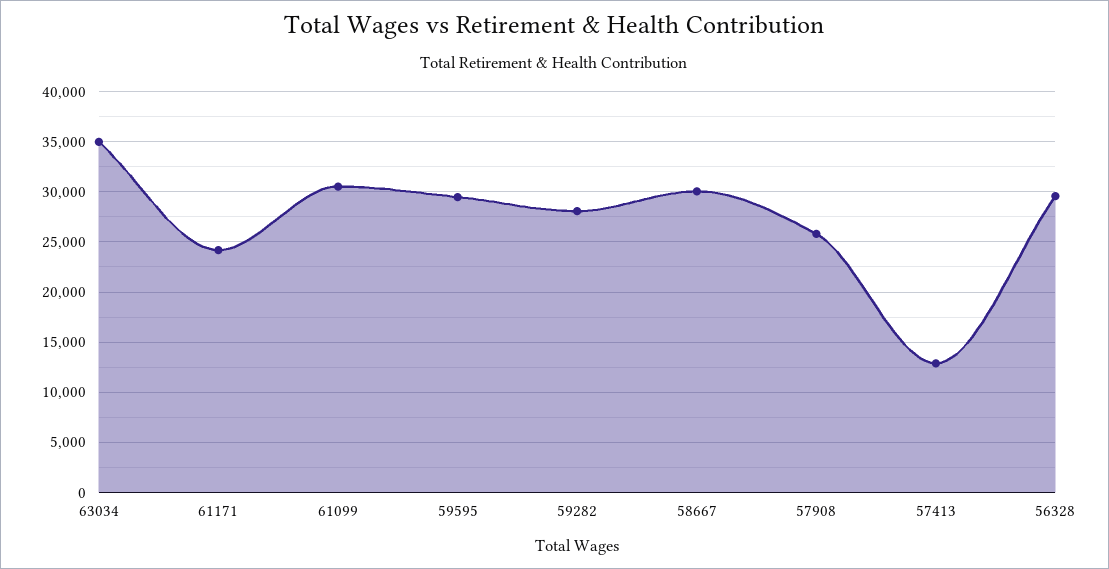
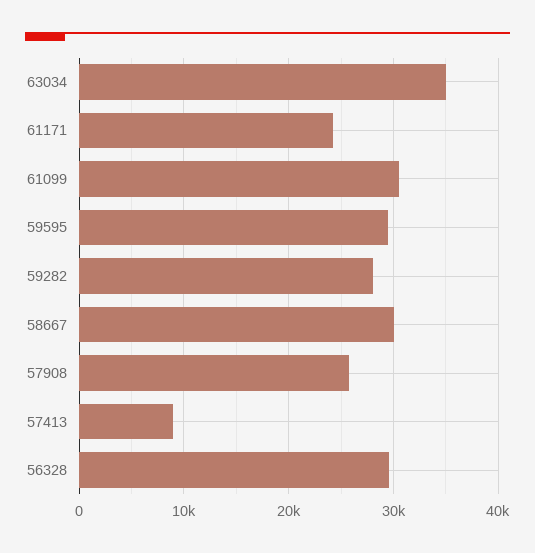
  {
    "63034": 35000,
    "61171": 24000,
    "61099": 31000,
    "59595": 29000,
    "59282": 28000,
    "58667": 30000,
    "57908": 26000,
-   "57413": 13000,
+   "57413": 9000,
    "56328": 30000
  }

